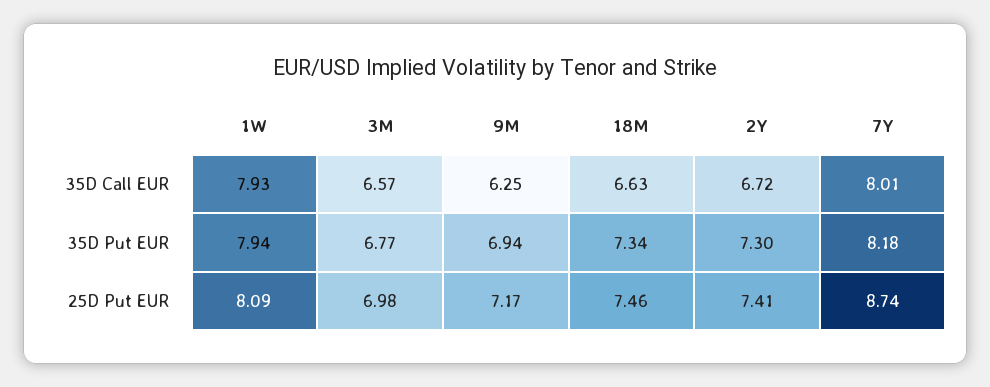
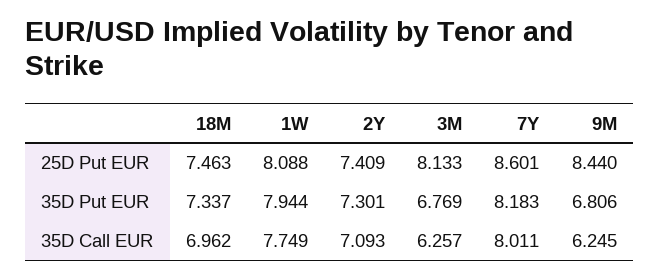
  {
    "1W": {
-     "35D Call EUR": 7.93,
+     "35D Call EUR": 7.749,
      "35D Put EUR": 7.944,
      "25D Put EUR": 8.088
    },
    "3M": {
-     "35D Call EUR": 6.57,
+     "35D Call EUR": 6.257,
      "35D Put EUR": 6.769,
-     "25D Put EUR": 6.98
+     "25D Put EUR": 8.133
    },
    "9M": {
      "35D Call EUR": 6.245,
-     "35D Put EUR": 6.94,
+     "35D Put EUR": 6.806,
-     "25D Put EUR": 7.17
+     "25D Put EUR": 8.44
    },
    "18M": {
-     "35D Call EUR": 6.63,
+     "35D Call EUR": 6.962,
      "35D Put EUR": 7.337,
      "25D Put EUR": 7.463
    },
    "2Y": {
-     "35D Call EUR": 6.72,
+     "35D Call EUR": 7.093,
      "35D Put EUR": 7.301,
      "25D Put EUR": 7.409
    },
    "7Y": {
      "35D Call EUR": 8.011,
      "35D Put EUR": 8.183,
-     "25D Put EUR": 8.74
+     "25D Put EUR": 8.601
    }
  }

